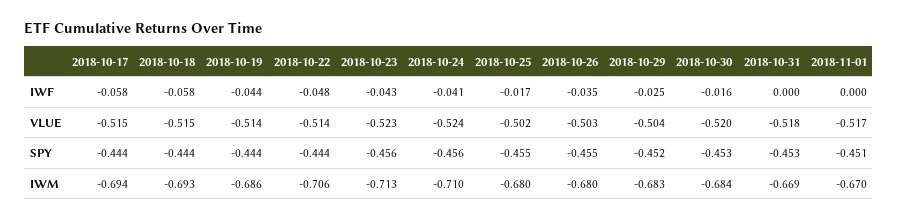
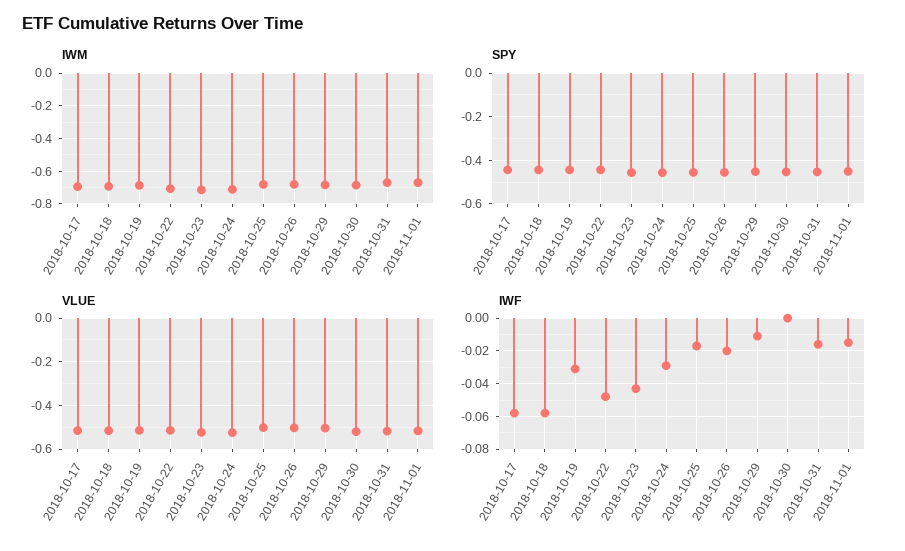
  {
    "IWF": {
      "2018-10-17": -0.058,
      "2018-10-18": -0.058,
-     "2018-10-19": -0.044,
+     "2018-10-19": -0.03,
      "2018-10-22": -0.048,
      "2018-10-23": -0.043,
-     "2018-10-24": -0.041,
+     "2018-10-24": -0.03,
      "2018-10-25": -0.017,
-     "2018-10-26": -0.035,
+     "2018-10-26": -0.02,
-     "2018-10-29": -0.025,
+     "2018-10-29": -0.01,
-     "2018-10-30": -0.016,
+     "2018-10-30": 0,
-     "2018-10-31": 0,
+     "2018-10-31": -0.015,
-     "2018-11-01": 0
+     "2018-11-01": -0.015
    },
    "VLUE": {
      "2018-10-17": -0.515,
      "2018-10-18": -0.515,
      "2018-10-19": -0.514,
      "2018-10-22": -0.514,
      "2018-10-23": -0.523,
      "2018-10-24": -0.524,
      "2018-10-25": -0.502,
      "2018-10-26": -0.503,
      "2018-10-29": -0.504,
      "2018-10-30": -0.52,
      "2018-10-31": -0.518,
      "2018-11-01": -0.517
    },
    "SPY": {
      "2018-10-17": -0.444,
      "2018-10-18": -0.444,
      "2018-10-19": -0.444,
      "2018-10-22": -0.444,
      "2018-10-23": -0.456,
      "2018-10-24": -0.456,
      "2018-10-25": -0.455,
      "2018-10-26": -0.455,
      "2018-10-29": -0.452,
      "2018-10-30": -0.453,
      "2018-10-31": -0.453,
      "2018-11-01": -0.451
    },
    "IWM": {
      "2018-10-17": -0.694,
      "2018-10-18": -0.693,
      "2018-10-19": -0.686,
      "2018-10-22": -0.706,
      "2018-10-23": -0.713,
      "2018-10-24": -0.71,
      "2018-10-25": -0.68,
      "2018-10-26": -0.68,
      "2018-10-29": -0.683,
      "2018-10-30": -0.684,
      "2018-10-31": -0.669,
      "2018-11-01": -0.67
    }
  }

